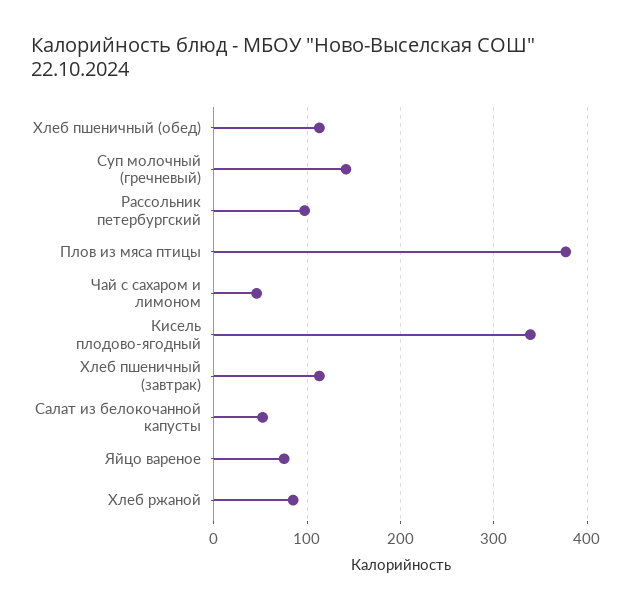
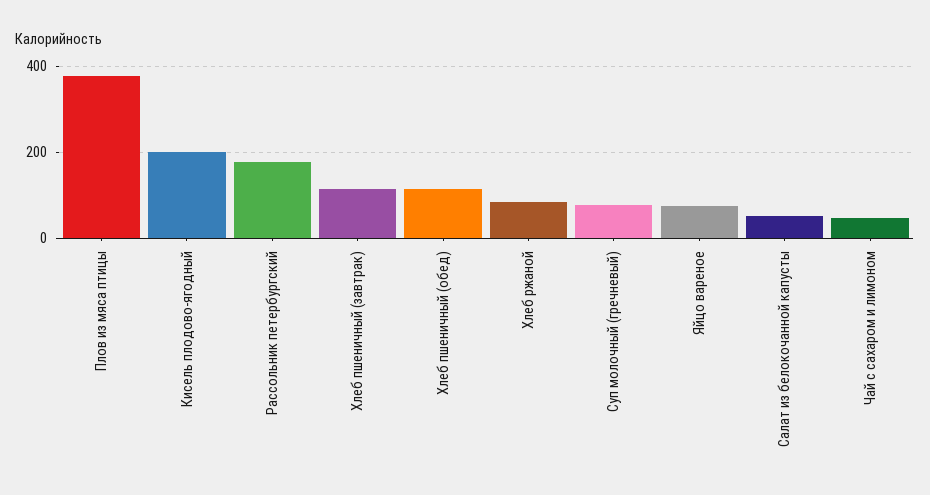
  {
    "Хлеб пшеничный (обед)": 110,
-   "Суп молочный (гречневый)": 140,
+   "Суп молочный (гречневый)": 80,
-   "Рассольник петербургский": 100,
+   "Рассольник петербургский": 180,
    "Плов из мяса птицы": 380,
    "Чай с сахаром и лимоном": 50,
-   "Кисель плодово-ягодный": 340,
+   "Кисель плодово-ягодный": 200,
    "Хлеб пшеничный (завтрак)": 110,
    "Салат из белокочанной капусты": 50,
    "Яйцо вареное": 80,
    "Хлеб ржаной": 90
  }

